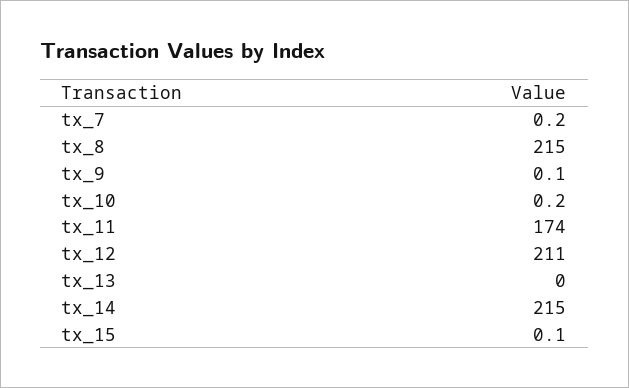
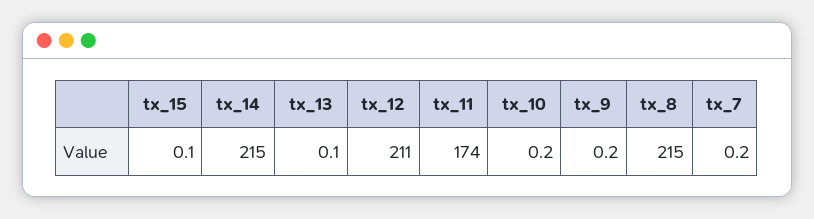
  {
    "tx_7": 0.2,
    "tx_8": 215,
-   "tx_9": 0.1,
+   "tx_9": 0.2,
    "tx_10": 0.2,
    "tx_11": 174,
    "tx_12": 211,
-   "tx_13": 0,
+   "tx_13": 0.1,
    "tx_14": 215,
    "tx_15": 0.1
  }

